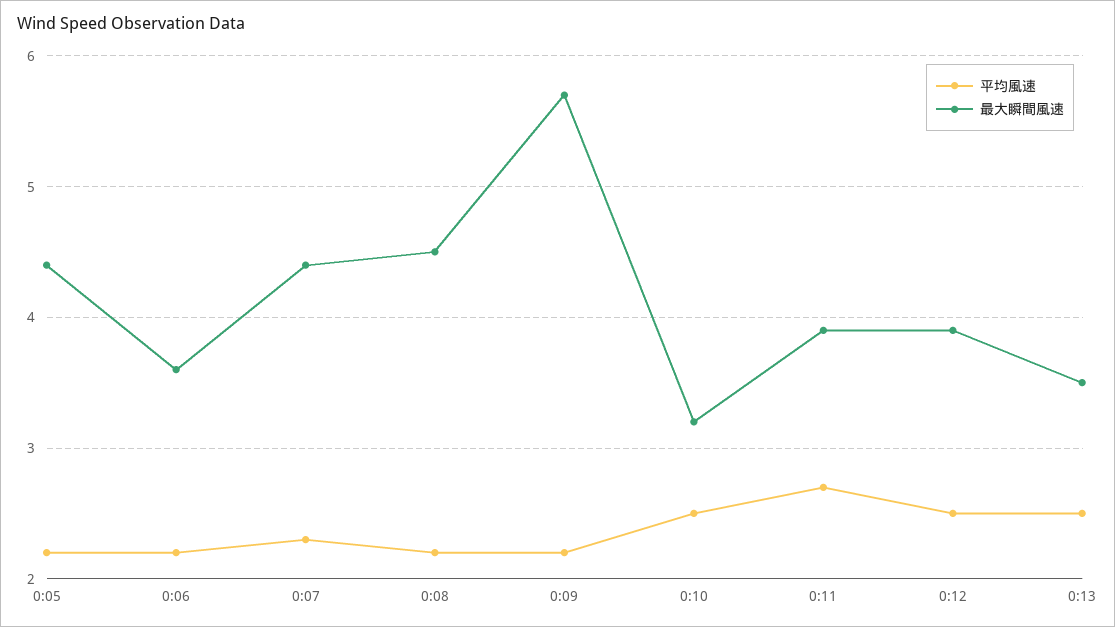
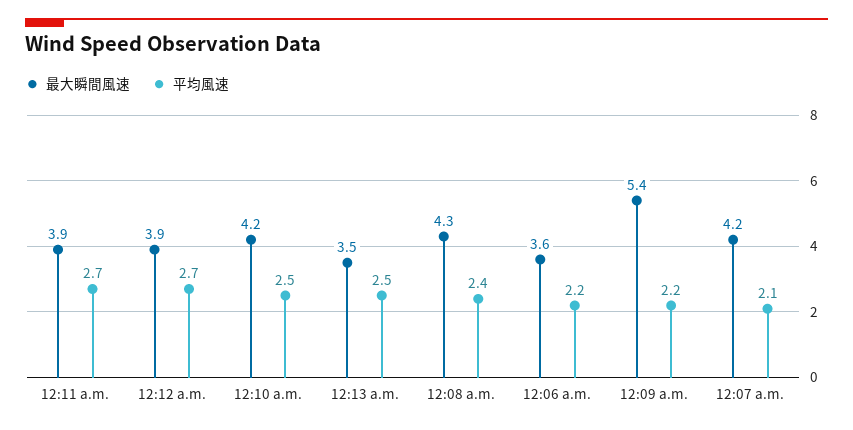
  {
    "平均風速": {
-     "0:05": 2.2,
      "0:06": 2.2,
-     "0:07": 2.3,
+     "0:07": 2.1,
-     "0:08": 2.2,
+     "0:08": 2.4,
      "0:09": 2.2,
      "0:10": 2.5,
      "0:11": 2.7,
-     "0:12": 2.5,
+     "0:12": 2.7,
      "0:13": 2.5
    },
    "最大瞬間風速": {
-     "0:05": 4.4,
      "0:06": 3.6,
-     "0:07": 4.4,
+     "0:07": 4.2,
-     "0:08": 4.5,
+     "0:08": 4.3,
-     "0:09": 5.7,
+     "0:09": 5.4,
-     "0:10": 3.2,
+     "0:10": 4.2,
      "0:11": 3.9,
      "0:12": 3.9,
      "0:13": 3.5
    }
  }

